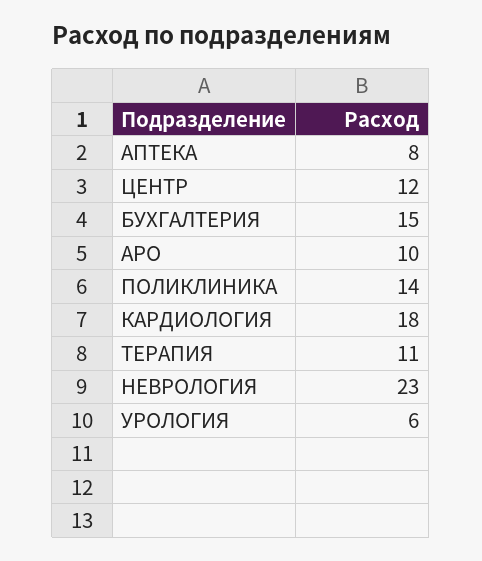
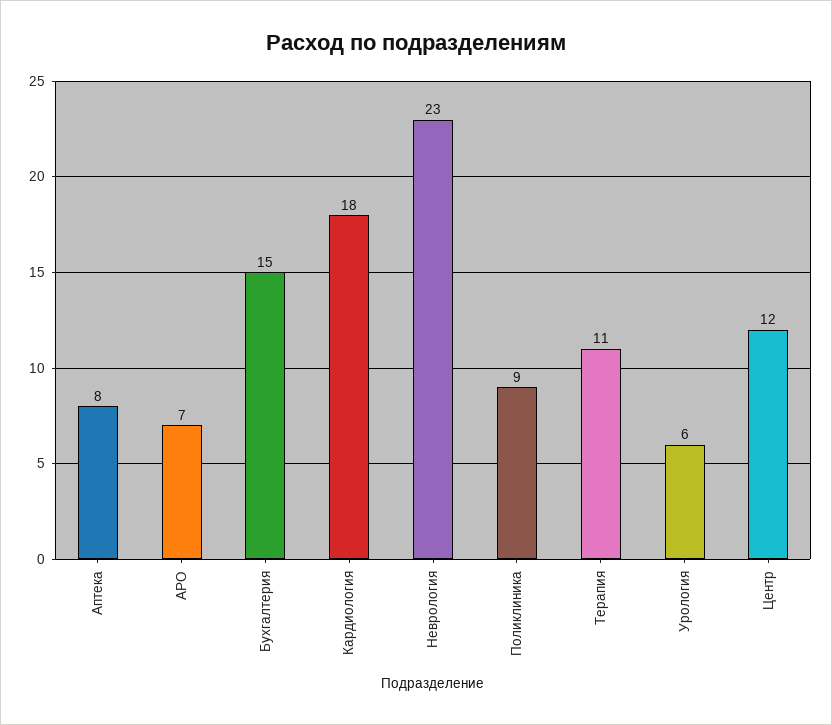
  {
    "АПТЕКА": 8,
    "ЦЕНТР": 12,
    "БУХГАЛТЕРИЯ": 15,
-   "АРО": 10,
+   "АРО": 7,
-   "ПОЛИКЛИНИКА": 14,
+   "ПОЛИКЛИНИКА": 9,
    "КАРДИОЛОГИЯ": 18,
    "ТЕРАПИЯ": 11,
    "НЕВРОЛОГИЯ": 23,
    "УРОЛОГИЯ": 6
  }

